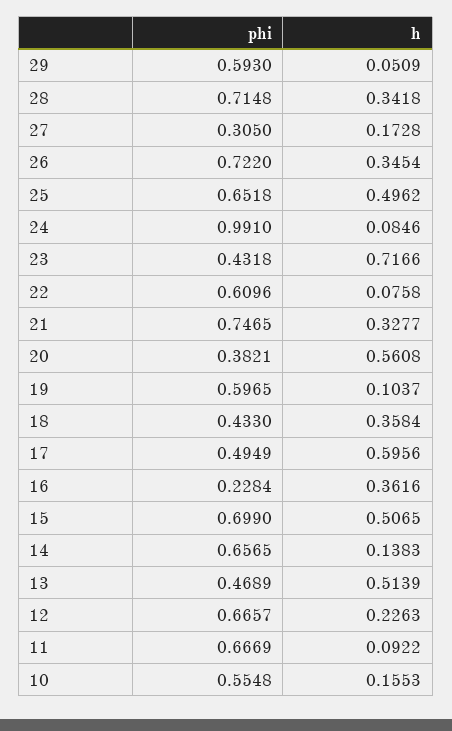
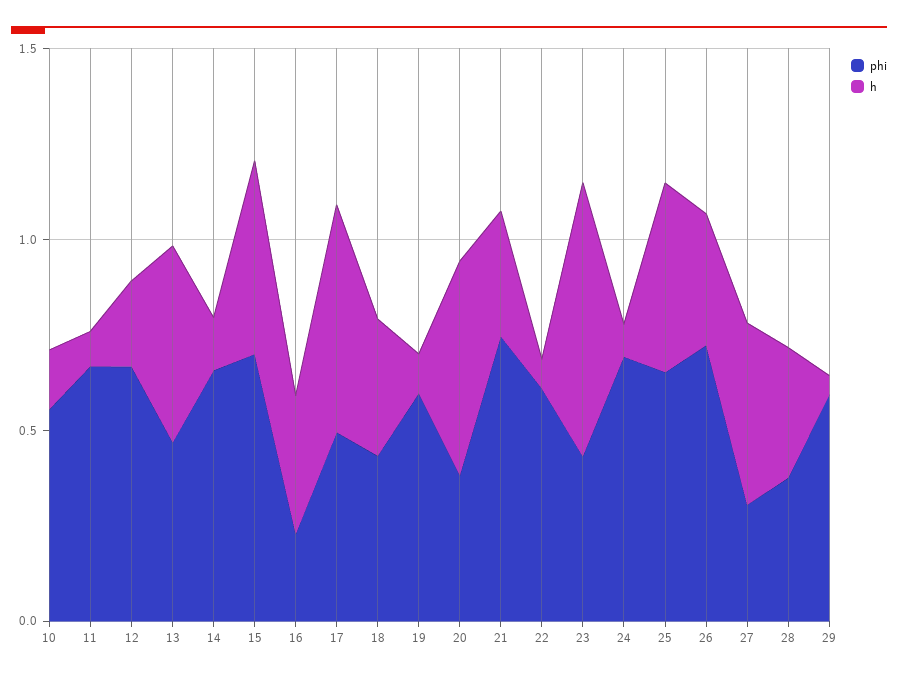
  {
    "phi": {
      "29": 0.593,
-     "28": 0.7148,
+     "28": 0.4,
      "27": 0.305,
      "26": 0.722,
      "25": 0.6518,
-     "24": 0.991,
+     "24": 0.7,
      "23": 0.4318,
      "22": 0.6096,
      "21": 0.7465,
      "20": 0.3821,
      "19": 0.5965,
      "18": 0.433,
      "17": 0.4949,
      "16": 0.2284,
      "15": 0.699,
      "14": 0.6565,
      "13": 0.4689,
      "12": 0.6657,
      "11": 0.6669,
      "10": 0.5548
    },
    "h": {
      "29": 0.0509,
      "28": 0.3418,
-     "27": 0.1728,
+     "27": 0.5,
      "26": 0.3454,
      "25": 0.4962,
      "24": 0.0846,
      "23": 0.7166,
      "22": 0.0758,
      "21": 0.3277,
      "20": 0.5608,
      "19": 0.1037,
      "18": 0.3584,
      "17": 0.5956,
      "16": 0.3616,
      "15": 0.5065,
      "14": 0.1383,
      "13": 0.5139,
      "12": 0.2263,
      "11": 0.0922,
      "10": 0.1553
    }
  }

